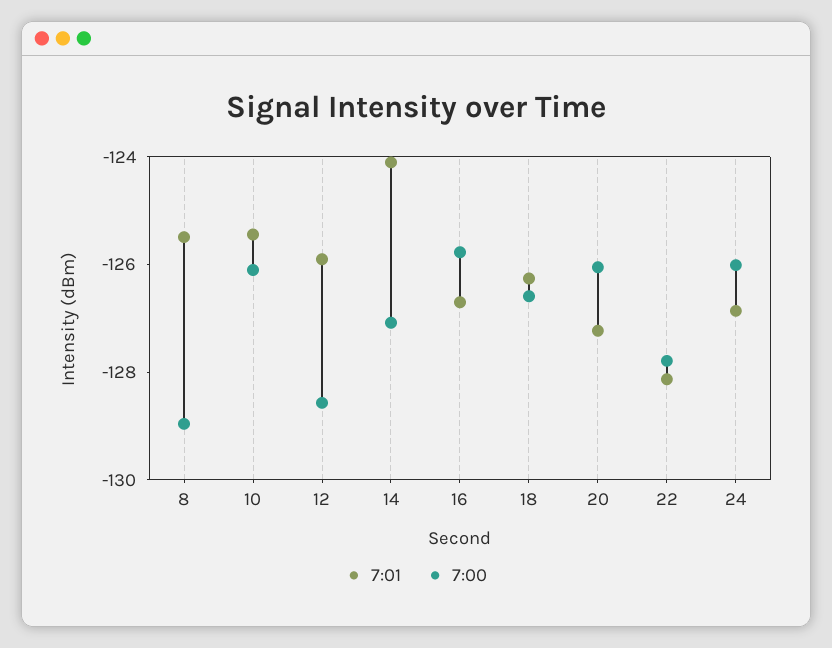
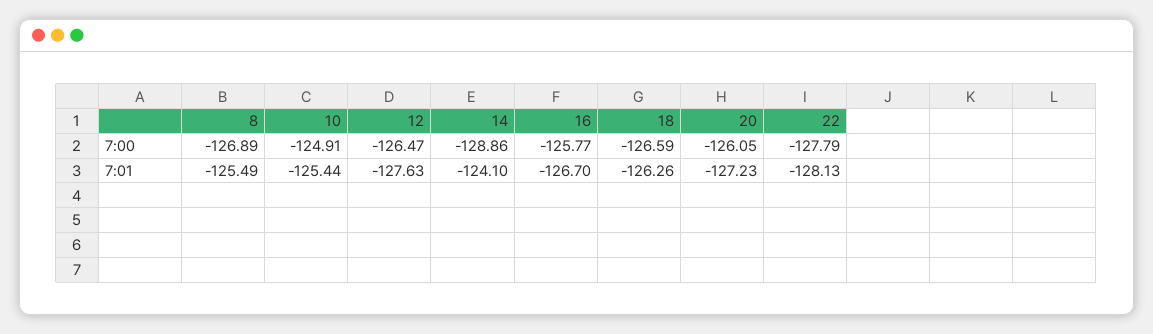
  {
    "7:01": {
      "8": -125.49,
      "10": -125.44,
-     "12": -126,
+     "12": -127.63,
      "14": -124.1,
      "16": -126.7,
      "18": -126.26,
      "20": -127.23,
-     "22": -128.13,
+     "22": -128.13
-     "24": -127
    },
    "7:00": {
-     "8": -129,
+     "8": -126.89,
-     "10": -126,
+     "10": -124.91,
-     "12": -128.5,
+     "12": -126.47,
-     "14": -127,
+     "14": -128.86,
      "16": -125.77,
      "18": -126.59,
      "20": -126.05,
-     "22": -127.79,
+     "22": -127.79
-     "24": -126
    }
  }

